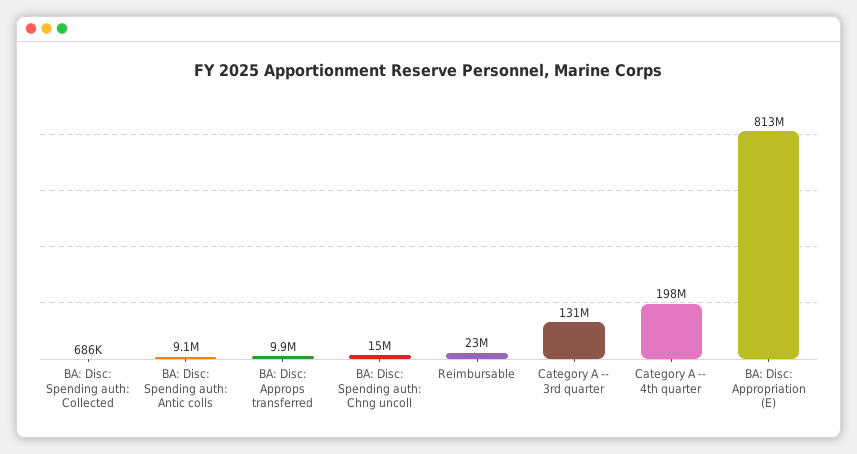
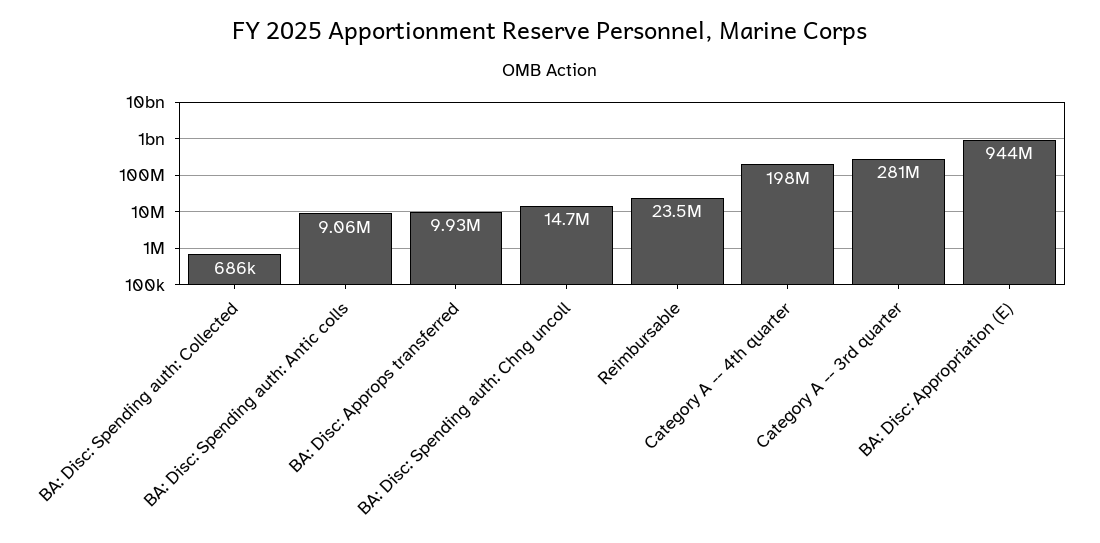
  {
    "BA: Disc: Spending auth: Collected": 686000,
    "BA: Disc: Spending auth: Antic colls": 9060000,
    "BA: Disc: Approps transferred": 9930000,
    "BA: Disc: Spending auth: Chng uncoll": 14700000,
    "Reimbursable": 23500000,
-   "Category A -- 3rd quarter": 131000000,
+   "Category A -- 3rd quarter": 281000000,
    "Category A -- 4th quarter": 198000000,
-   "BA: Disc: Appropriation (E)": 813000000
+   "BA: Disc: Appropriation (E)": 944000000
  }

